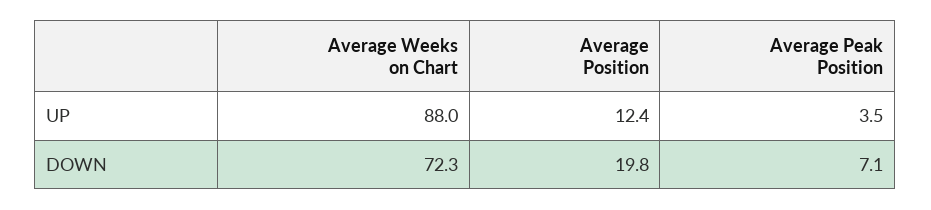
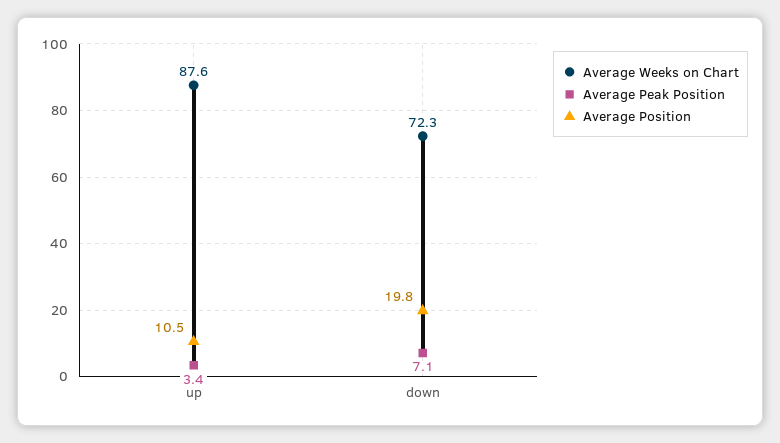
  {
    "Average Weeks on Chart": {
-     "UP": 88,
+     "UP": 87.6,
      "DOWN": 72.3
    },
    "Average Position": {
-     "UP": 12.4,
+     "UP": 10.5,
      "DOWN": 19.8
    },
    "Average Peak Position": {
-     "UP": 3.5,
+     "UP": 3.4,
      "DOWN": 7.1
    }
  }

